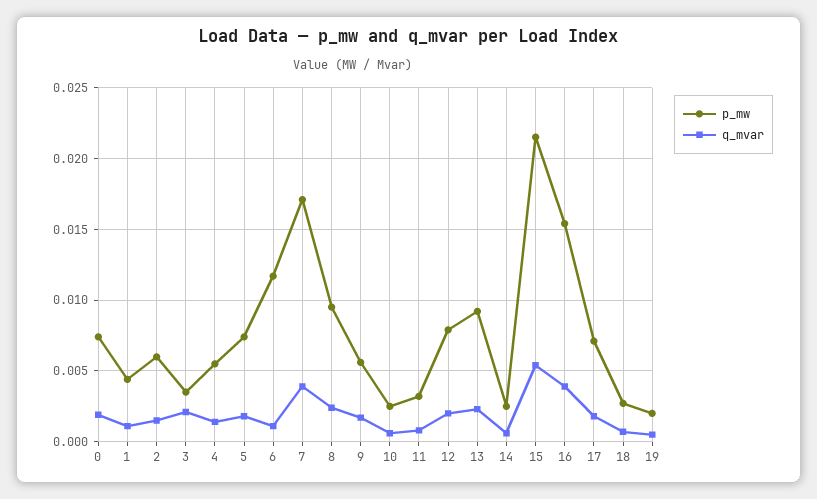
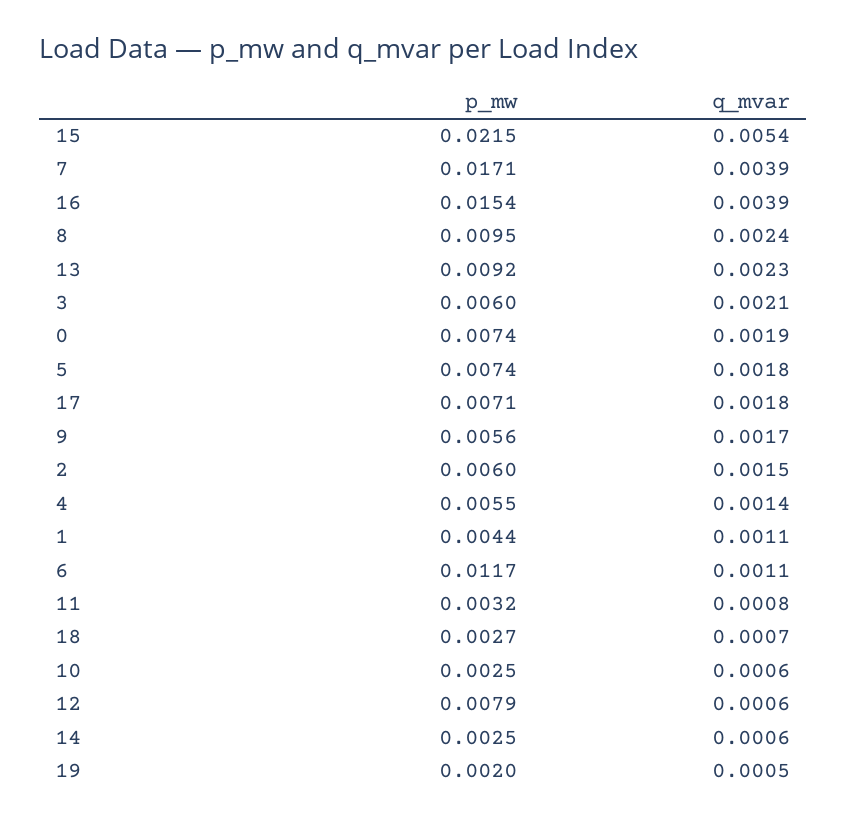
  {
    "p_mw": {
      "0": 0.0074,
      "1": 0.0044,
      "2": 0.006,
-     "3": 0.0035,
+     "3": 0.006,
      "4": 0.0055,
      "5": 0.0074,
      "6": 0.0117,
      "7": 0.0171,
      "8": 0.0095,
      "9": 0.0056,
      "10": 0.0025,
      "11": 0.0032,
      "12": 0.0079,
      "13": 0.0092,
      "14": 0.0025,
      "15": 0.0215,
      "16": 0.0154,
      "17": 0.0071,
      "18": 0.0027,
      "19": 0.002
    },
    "q_mvar": {
      "0": 0.0019,
      "1": 0.0011,
      "2": 0.0015,
      "3": 0.0021,
      "4": 0.0014,
      "5": 0.0018,
      "6": 0.0011,
      "7": 0.0039,
      "8": 0.0024,
      "9": 0.0017,
      "10": 0.0006,
      "11": 0.0008,
-     "12": 0.002,
+     "12": 0.0006,
      "13": 0.0023,
      "14": 0.0006,
      "15": 0.0054,
      "16": 0.0039,
      "17": 0.0018,
      "18": 0.0007,
      "19": 0.0005
    }
  }

